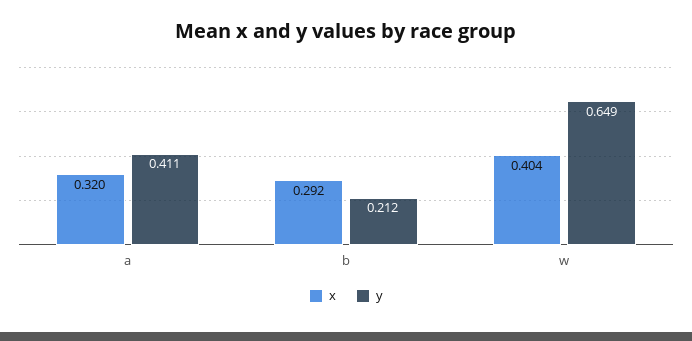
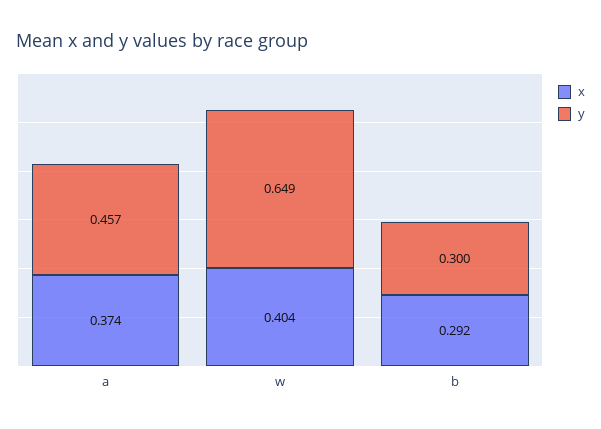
  {
    "x": {
-     "a": 0.32,
+     "a": 0.374,
      "b": 0.292,
      "w": 0.404
    },
    "y": {
-     "a": 0.411,
+     "a": 0.457,
-     "b": 0.212,
+     "b": 0.3,
      "w": 0.649
    }
  }

